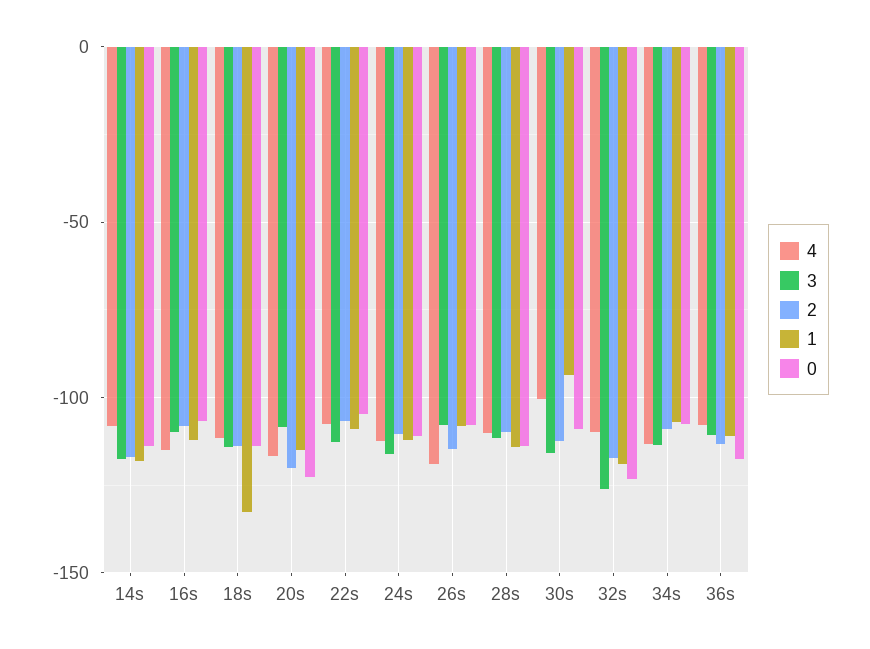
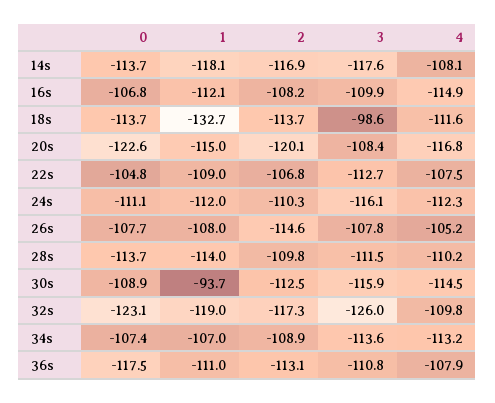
  {
    "4": {
      "14s": -108.1,
      "16s": -114.9,
      "18s": -111.6,
      "20s": -116.8,
      "22s": -107.5,
      "24s": -112.3,
-     "26s": -120,
+     "26s": -105.2,
      "28s": -110.2,
-     "30s": -100,
+     "30s": -114.5,
      "32s": -109.8,
      "34s": -113.2,
      "36s": -107.9
    },
    "3": {
      "14s": -117.6,
      "16s": -109.9,
-     "18s": -115,
+     "18s": -98.6,
      "20s": -108.4,
      "22s": -112.7,
      "24s": -116.1,
      "26s": -107.8,
      "28s": -111.5,
      "30s": -115.9,
      "32s": -126,
      "34s": -113.6,
      "36s": -110.8
    },
    "2": {
      "14s": -116.9,
      "16s": -108.2,
      "18s": -113.7,
      "20s": -120.1,
      "22s": -106.8,
      "24s": -110.3,
      "26s": -114.6,
      "28s": -109.8,
      "30s": -112.5,
      "32s": -117.3,
      "34s": -108.9,
      "36s": -113.1
    },
    "1": {
      "14s": -118.1,
      "16s": -112.1,
      "18s": -132.7,
      "20s": -115,
      "22s": -109,
      "24s": -112,
      "26s": -108,
      "28s": -114,
      "30s": -93.7,
      "32s": -119,
      "34s": -107,
      "36s": -111
    },
    "0": {
      "14s": -113.7,
      "16s": -106.8,
      "18s": -113.7,
      "20s": -122.6,
      "22s": -104.8,
      "24s": -111.1,
      "26s": -107.7,
      "28s": -113.7,
      "30s": -108.9,
      "32s": -123.1,
      "34s": -107.4,
      "36s": -117.5
    }
  }

